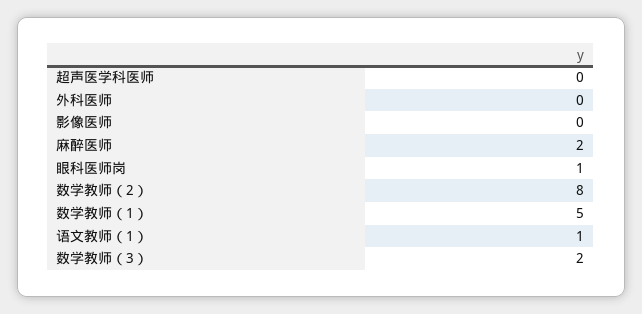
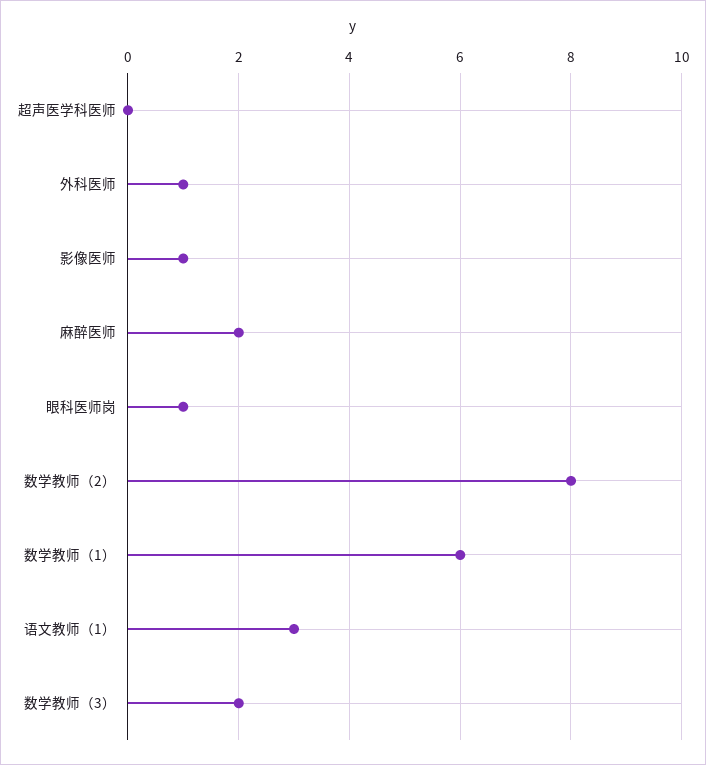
  {
    "超声医学科医师": 0,
-   "外科医师": 0,
+   "外科医师": 1,
-   "影像医师": 0,
+   "影像医师": 1,
    "麻醉医师": 2,
    "眼科医师岗": 1,
    "数学教师（2）": 8,
-   "数学教师（1）": 5,
+   "数学教师（1）": 6,
-   "语文教师（1）": 1,
+   "语文教师（1）": 3,
    "数学教师（3）": 2
  }

